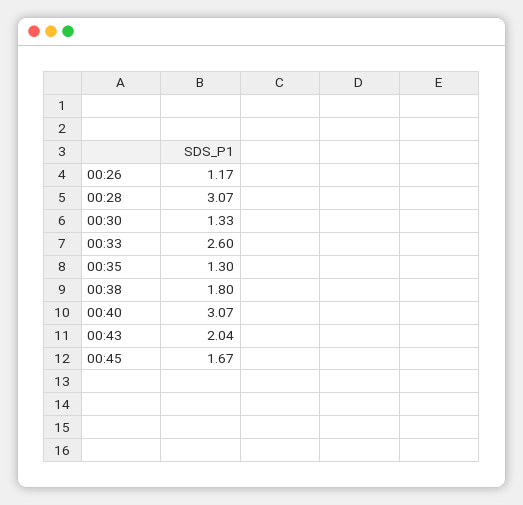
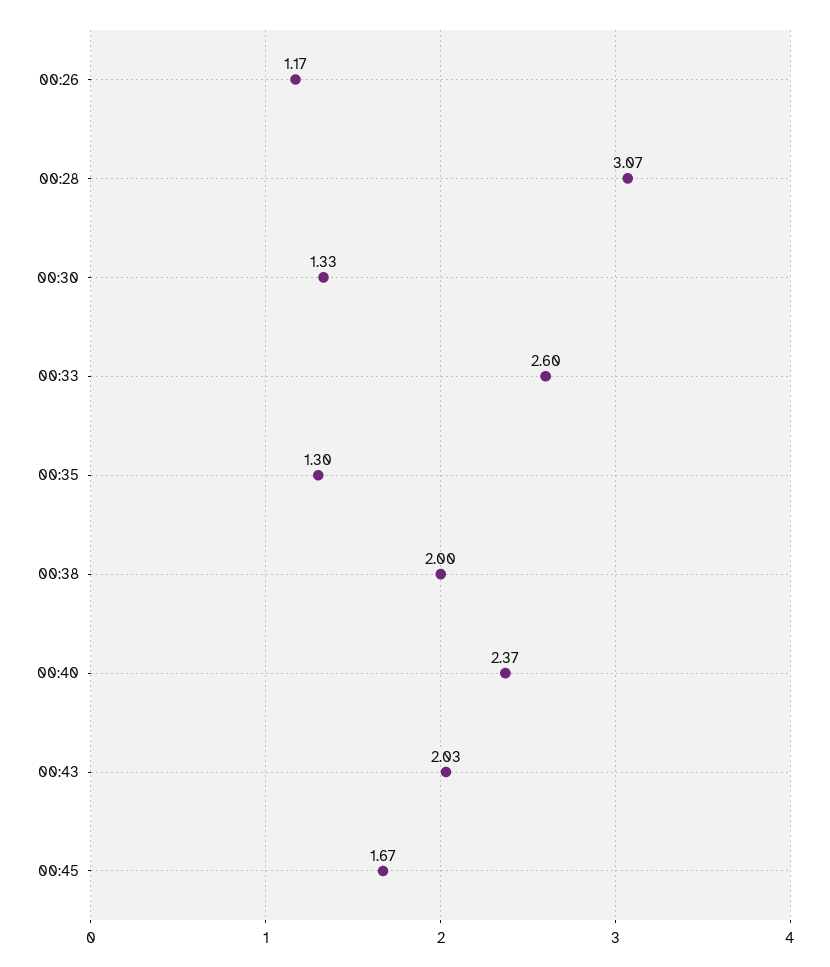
  {
    "00:26": 1.17,
    "00:28": 3.07,
    "00:30": 1.33,
    "00:33": 2.6,
    "00:35": 1.3,
-   "00:38": 1.8,
+   "00:38": 2,
-   "00:40": 3.07,
+   "00:40": 2.37,
-   "00:43": 2.04,
+   "00:43": 2.03,
    "00:45": 1.67
  }

